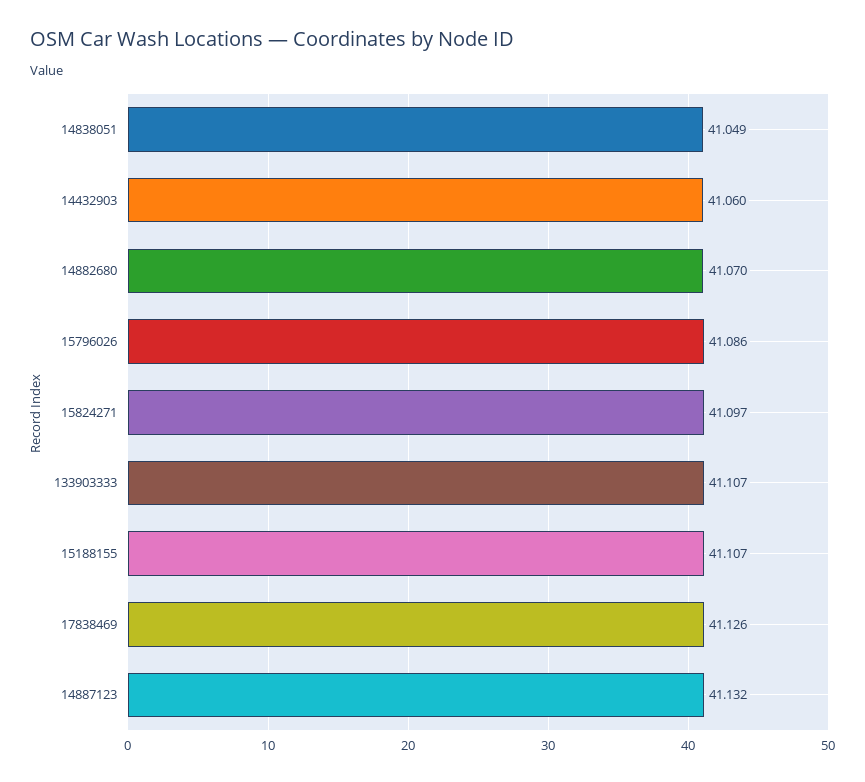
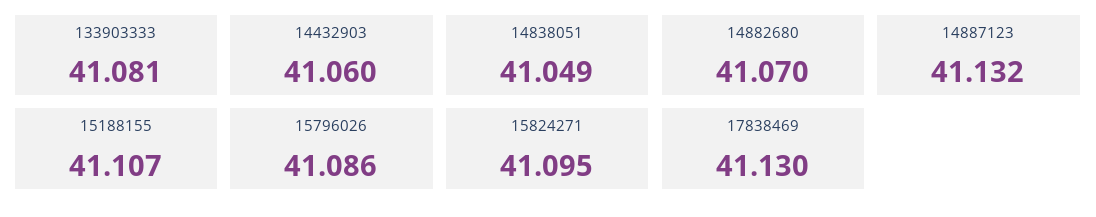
  {
    "14838051": 41.049,
    "14432903": 41.06,
    "14882680": 41.07,
    "15796026": 41.086,
-   "15824271": 41.097,
+   "15824271": 41.095,
-   "133903333": 41.107,
+   "133903333": 41.081,
    "15188155": 41.107,
-   "17838469": 41.126,
+   "17838469": 41.13,
    "14887123": 41.132
  }

